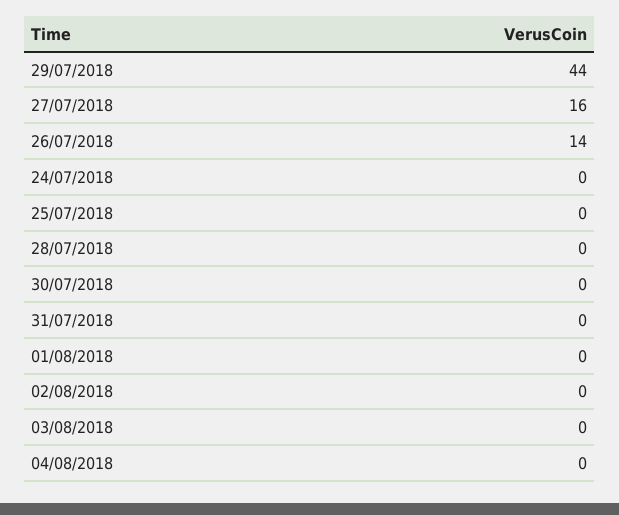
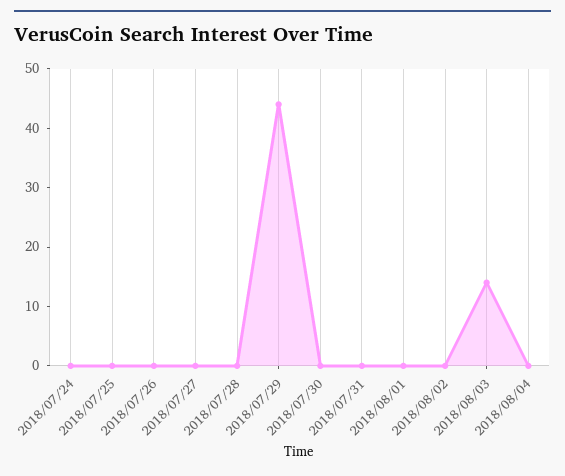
  {
    "29/07/2018": 44,
-   "27/07/2018": 16,
+   "27/07/2018": 0,
-   "26/07/2018": 14,
+   "26/07/2018": 0,
    "24/07/2018": 0,
    "25/07/2018": 0,
    "28/07/2018": 0,
    "30/07/2018": 0,
    "31/07/2018": 0,
    "01/08/2018": 0,
    "02/08/2018": 0,
-   "03/08/2018": 0,
+   "03/08/2018": 15,
    "04/08/2018": 0
  }

